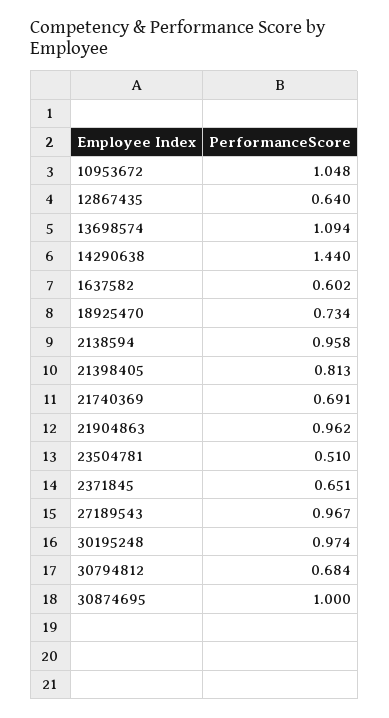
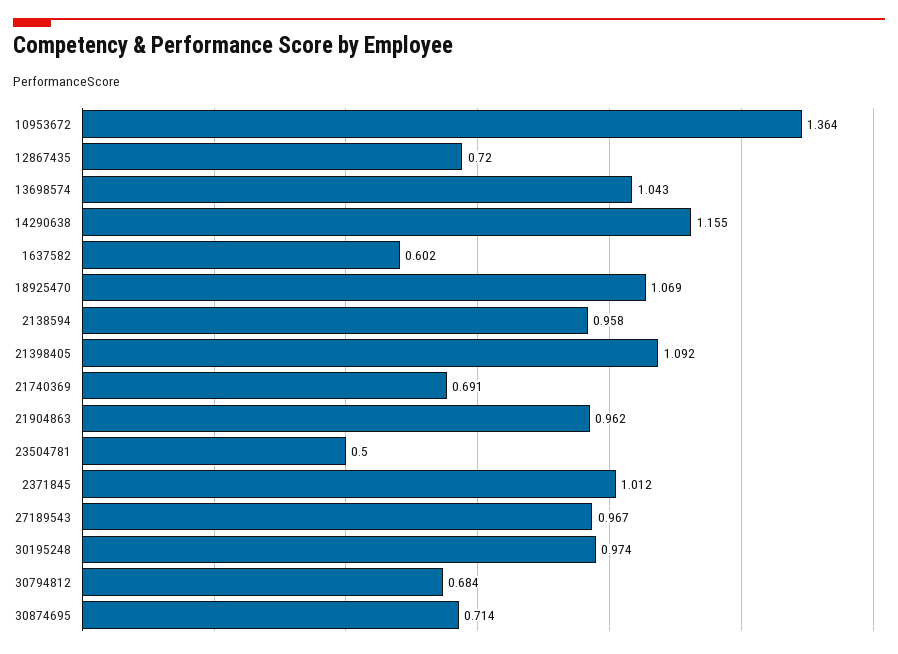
  {
-   "10953672": 1.048,
+   "10953672": 1.364,
-   "12867435": 0.64,
+   "12867435": 0.72,
-   "13698574": 1.094,
+   "13698574": 1.043,
-   "14290638": 1.44,
+   "14290638": 1.155,
    "1637582": 0.602,
-   "18925470": 0.734,
+   "18925470": 1.069,
    "2138594": 0.958,
-   "21398405": 0.813,
+   "21398405": 1.092,
    "21740369": 0.691,
    "21904863": 0.962,
-   "23504781": 0.51,
+   "23504781": 0.5,
-   "2371845": 0.651,
+   "2371845": 1.012,
    "27189543": 0.967,
    "30195248": 0.974,
    "30794812": 0.684,
-   "30874695": 1
+   "30874695": 0.714
  }

